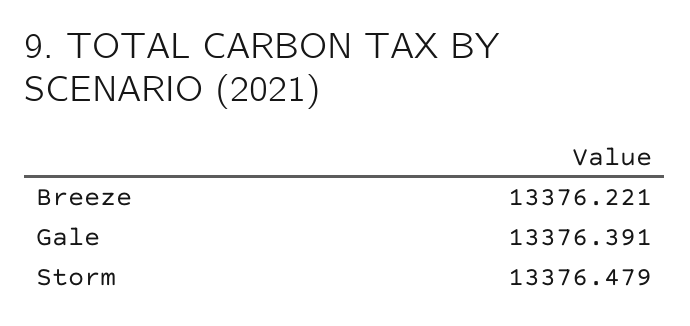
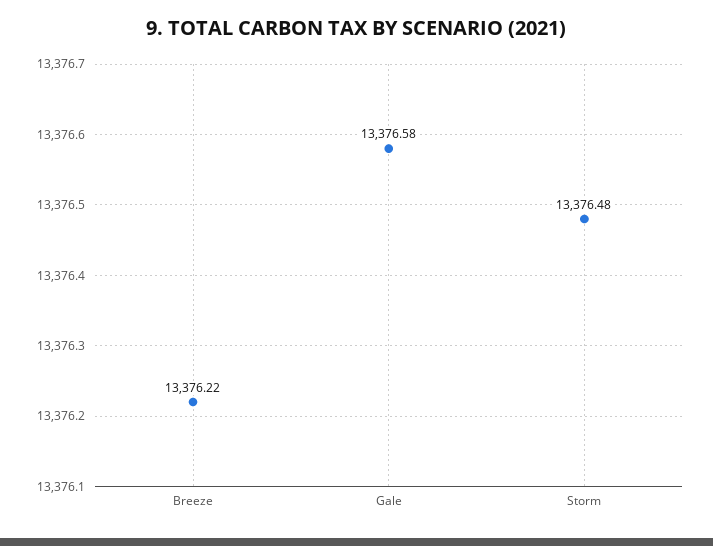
  {
    "Breeze": 13376.221,
-   "Gale": 13376.391,
+   "Gale": 13376.58,
    "Storm": 13376.479
  }

